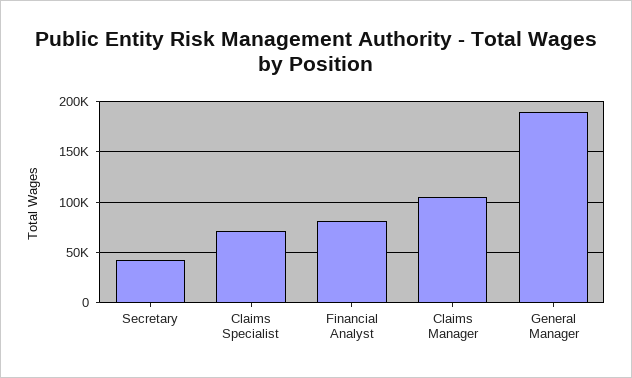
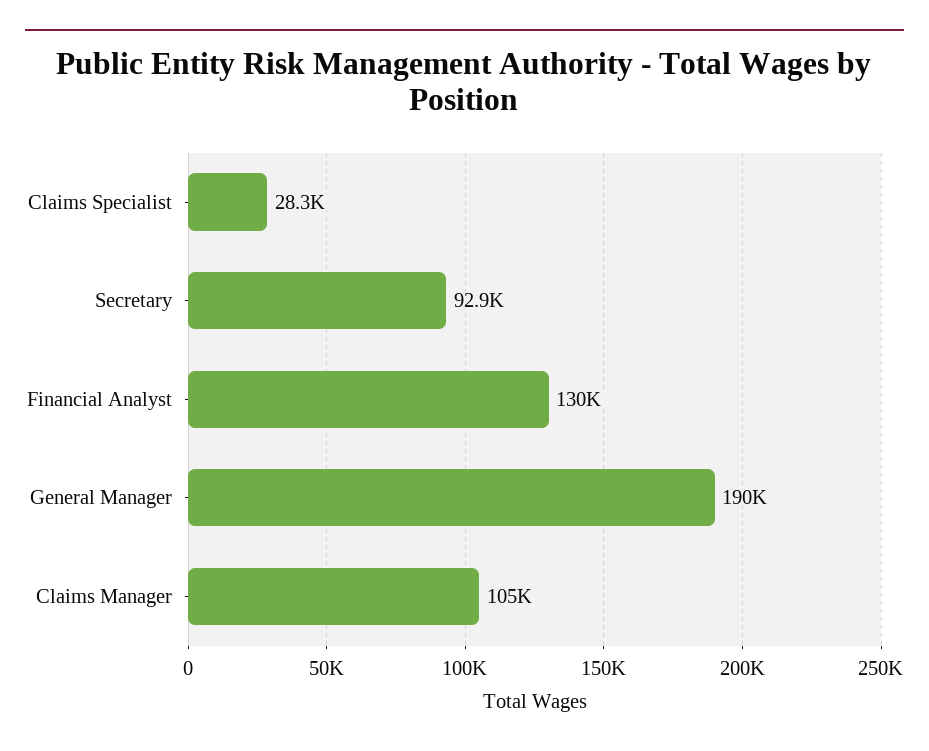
  {
-   "Secretary": 40000,
+   "Secretary": 92900,
-   "Claims Specialist": 70000,
+   "Claims Specialist": 28300,
-   "Financial Analyst": 80000,
+   "Financial Analyst": 130000,
    "Claims Manager": 105000,
    "General Manager": 190000
  }

